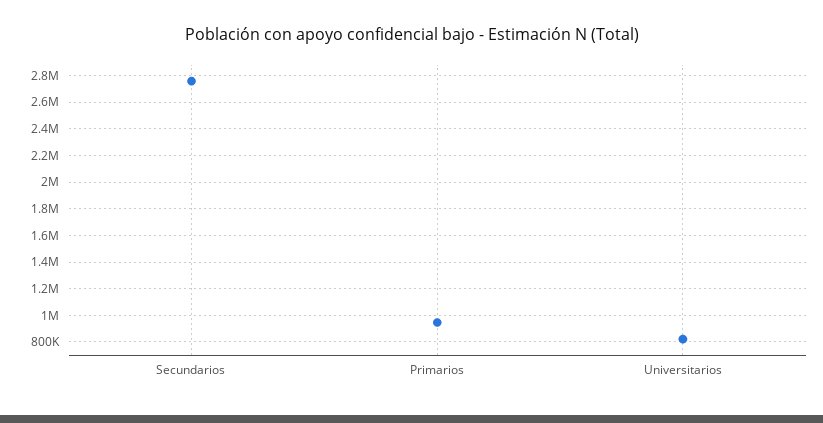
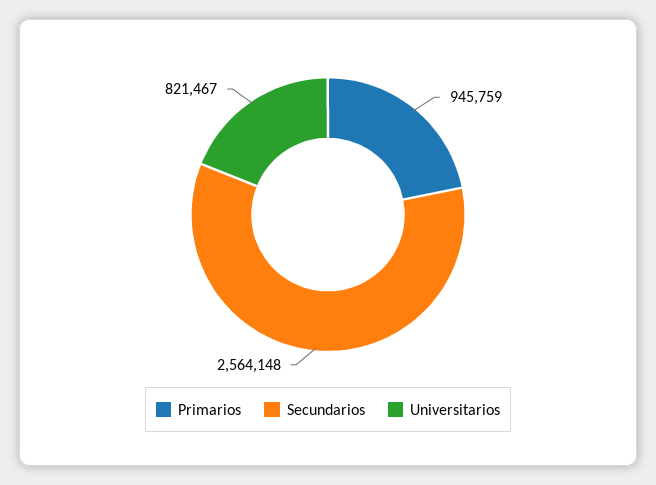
  {
-   "Secundarios": 2750000,
+   "Secundarios": 2564148,
    "Primarios": 945759,
    "Universitarios": 821467
  }

